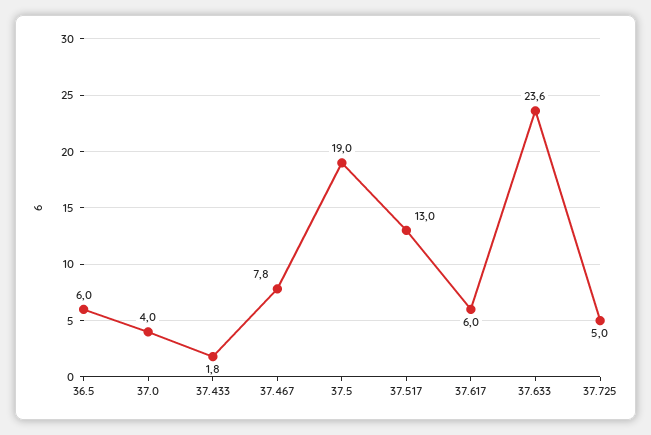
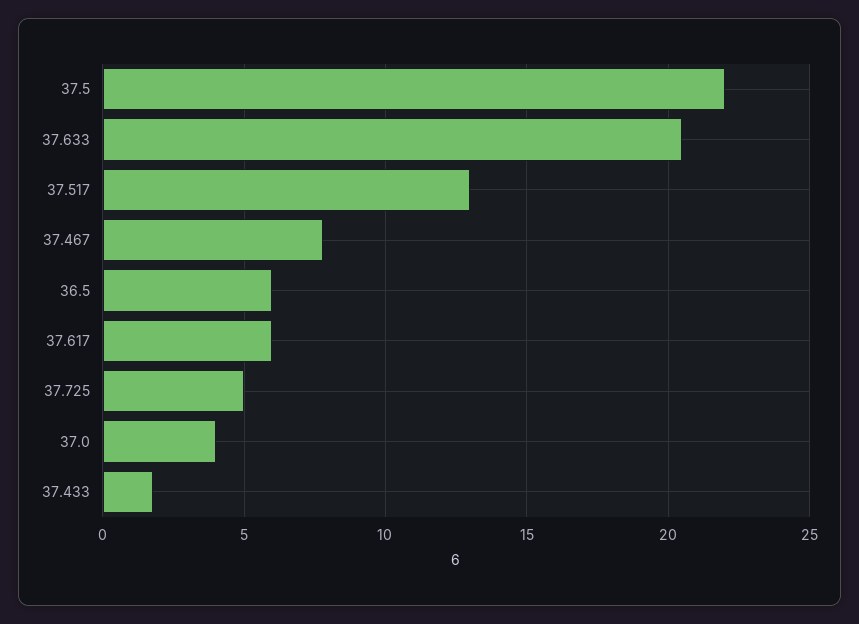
  {
    "36.5": 6,
    "37.0": 4,
    "37.433": 1.8,
    "37.467": 7.8,
-   "37.5": 19,
+   "37.5": 22,
    "37.517": 13,
    "37.617": 6,
-   "37.633": 23.6,
+   "37.633": 20.5,
    "37.725": 5
  }

